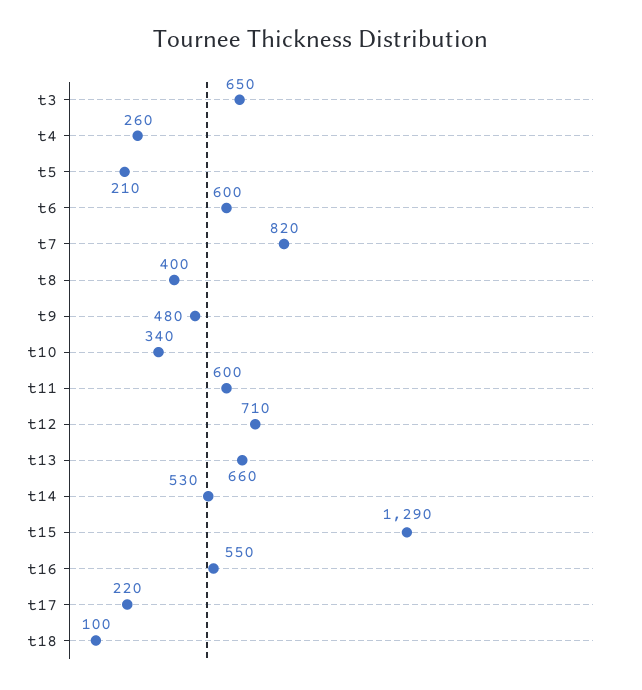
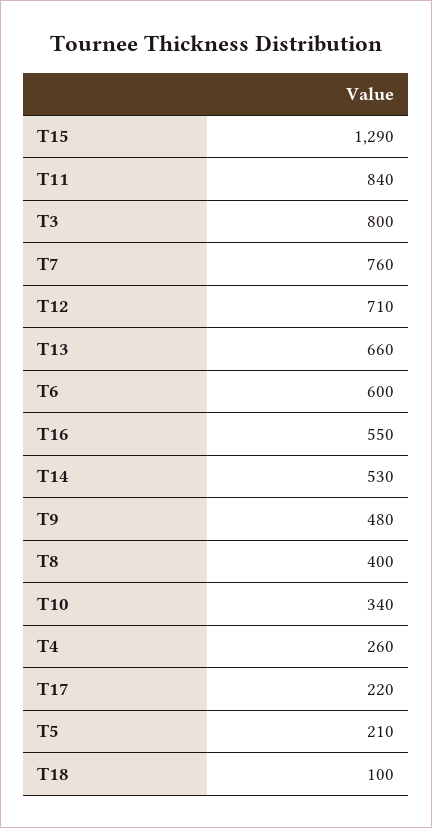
  {
-   "t3": 650,
+   "t3": 800,
    "t4": 260,
    "t5": 210,
    "t6": 600,
-   "t7": 820,
+   "t7": 760,
    "t8": 400,
    "t9": 480,
    "t10": 340,
-   "t11": 600,
+   "t11": 840,
    "t12": 710,
    "t13": 660,
    "t14": 530,
    "t15": 1290,
    "t16": 550,
    "t17": 220,
    "t18": 100
  }

